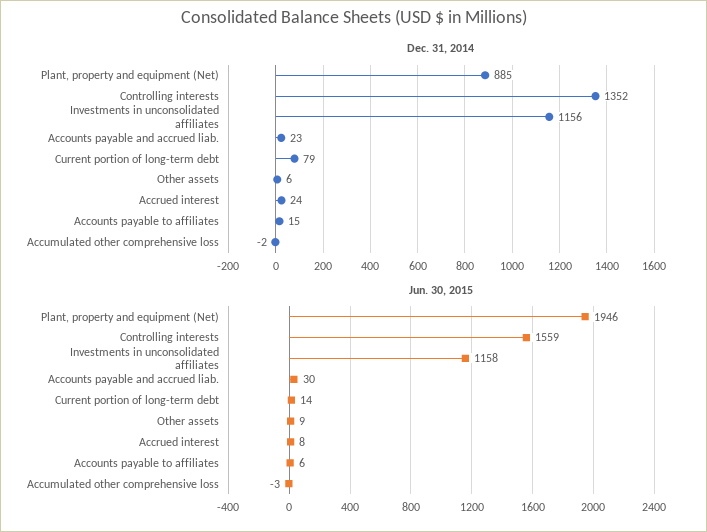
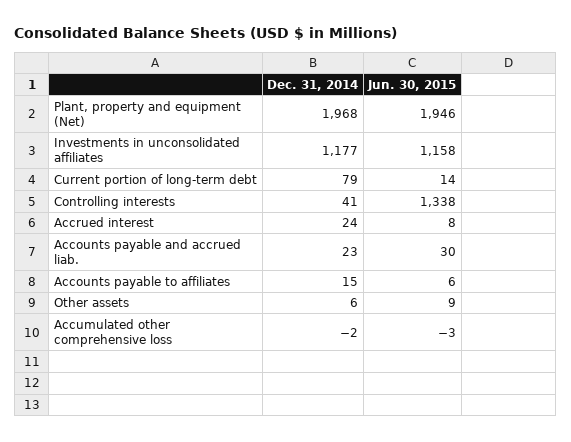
  {
    "Dec. 31, 2014": {
-     "Plant, property and equipment (Net)": 885,
+     "Plant, property and equipment (Net)": 1968,
-     "Controlling interests": 1352,
+     "Controlling interests": 41,
-     "Investments in unconsolidated affiliates": 1156,
+     "Investments in unconsolidated affiliates": 1177,
      "Accounts payable and accrued liab.": 23,
      "Current portion of long-term debt": 79,
      "Other assets": 6,
      "Accrued interest": 24,
      "Accounts payable to affiliates": 15,
      "Accumulated other comprehensive loss": -2
    },
    "Jun. 30, 2015": {
      "Plant, property and equipment (Net)": 1946,
-     "Controlling interests": 1559,
+     "Controlling interests": 1338,
      "Investments in unconsolidated affiliates": 1158,
      "Accounts payable and accrued liab.": 30,
      "Current portion of long-term debt": 14,
      "Other assets": 9,
      "Accrued interest": 8,
      "Accounts payable to affiliates": 6,
      "Accumulated other comprehensive loss": -3
    }
  }

